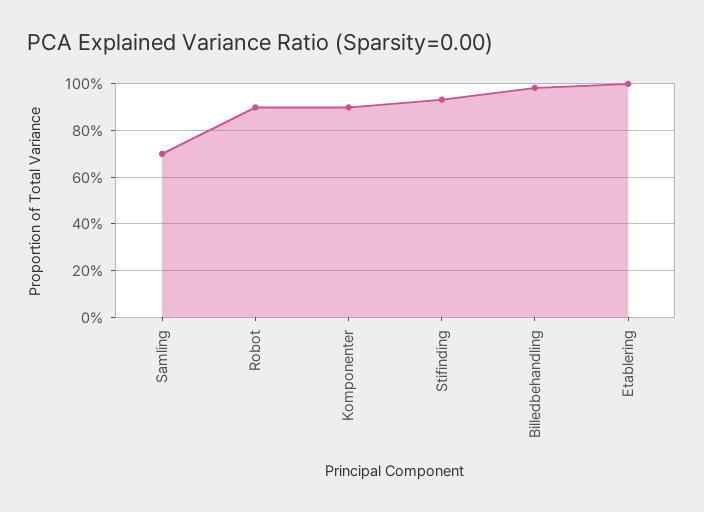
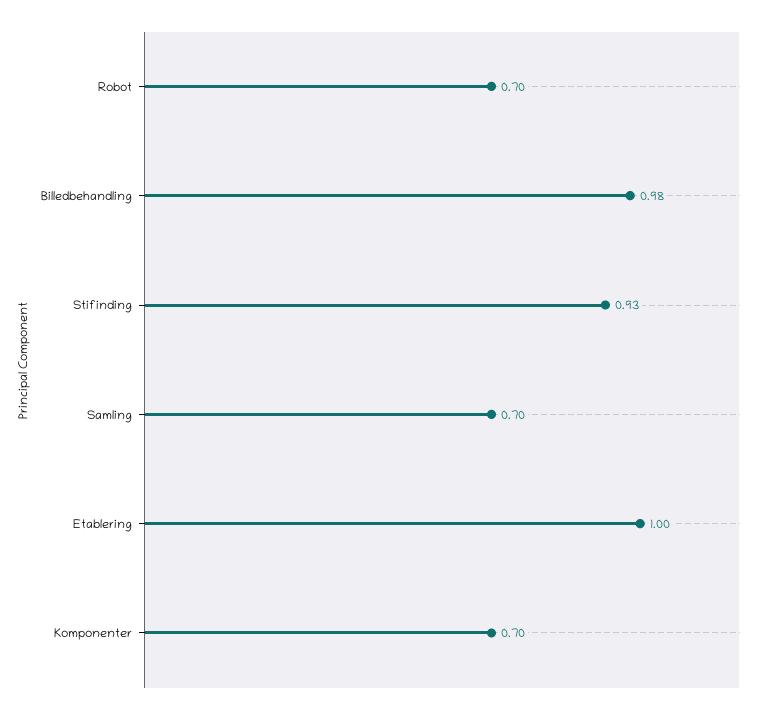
  {
    "Samling": 0.7,
-   "Robot": 0.9,
+   "Robot": 0.7,
-   "Komponenter": 0.9,
+   "Komponenter": 0.7,
    "Stifinding": 0.93,
    "Billedbehandling": 0.98,
    "Etablering": 1
  }

